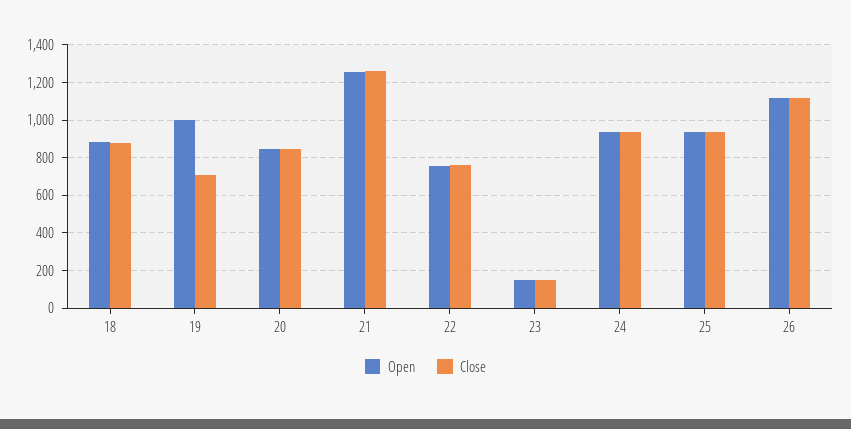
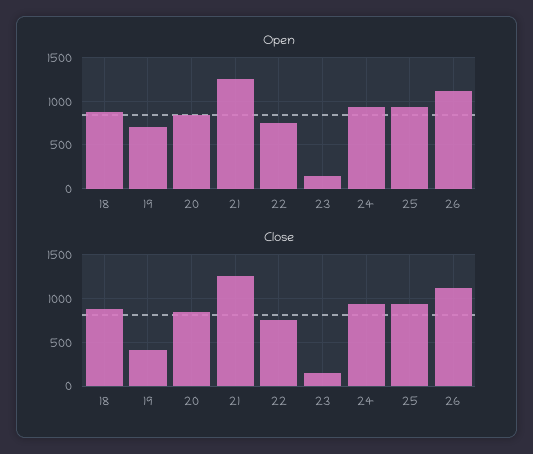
  {
    "Open": {
      "18": 900,
-     "19": 1000,
+     "19": 700,
      "20": 850,
      "21": 1250,
      "22": 750,
      "23": 150,
      "24": 950,
      "25": 950,
      "26": 1100
    },
    "Close": {
      "18": 900,
-     "19": 700,
+     "19": 400,
      "20": 850,
      "21": 1250,
      "22": 750,
      "23": 150,
      "24": 950,
      "25": 950,
      "26": 1100
    }
  }

